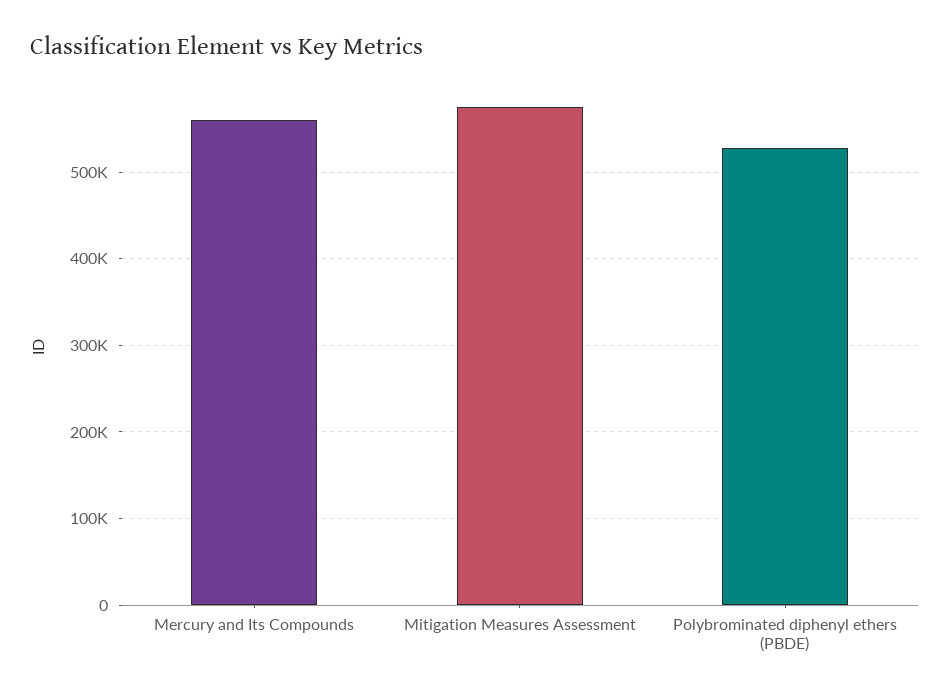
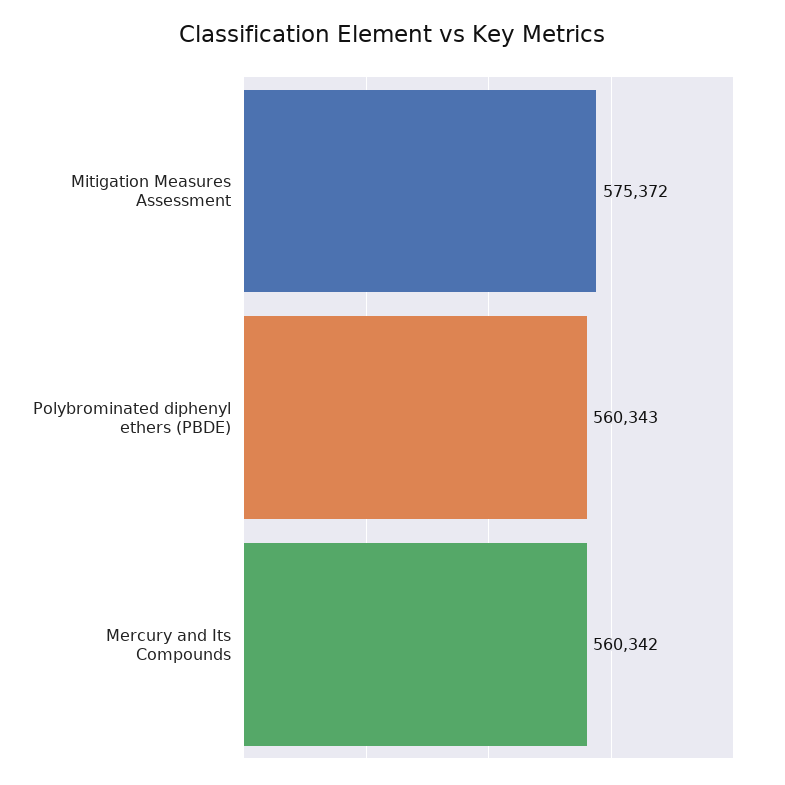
  {
    "Mercury and Its Compounds": 560342,
    "Mitigation Measures Assessment": 575372,
-   "Polybrominated diphenyl ethers (PBDE)": 530000
+   "Polybrominated diphenyl ethers (PBDE)": 560343
  }

